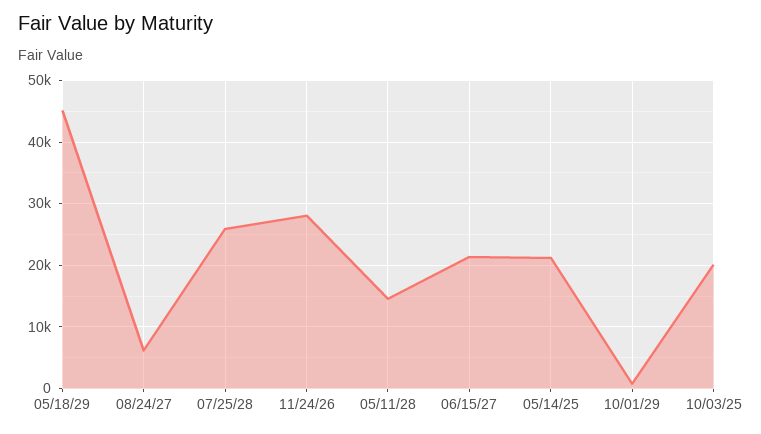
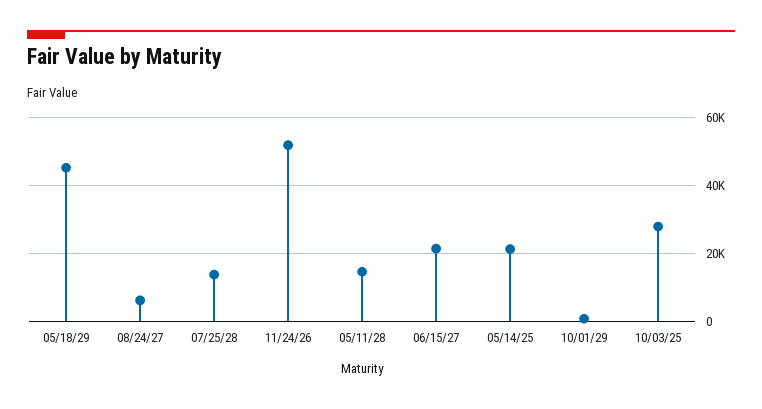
  {
    "05/18/29": 45000,
    "08/24/27": 6000,
-   "07/25/28": 26000,
+   "07/25/28": 14000,
-   "11/24/26": 28000,
+   "11/24/26": 52000,
    "05/11/28": 15000,
    "06/15/27": 21000,
    "05/14/25": 21000,
    "10/01/29": 1000,
-   "10/03/25": 20000
+   "10/03/25": 28000
  }

